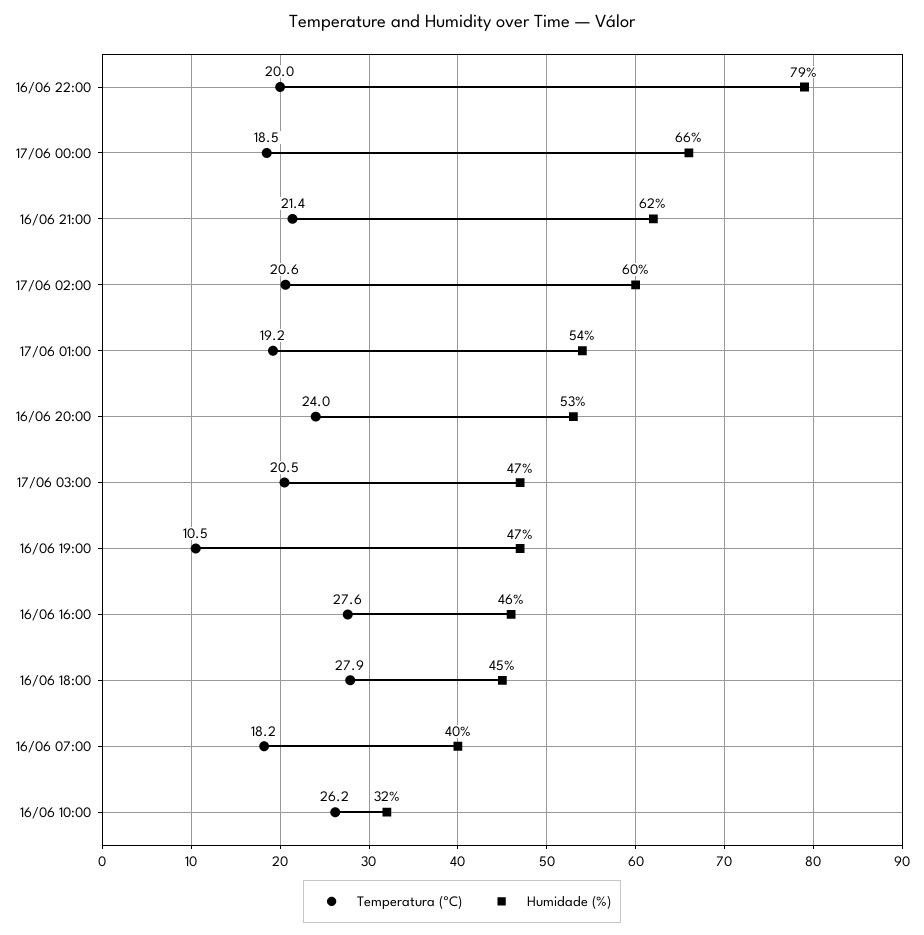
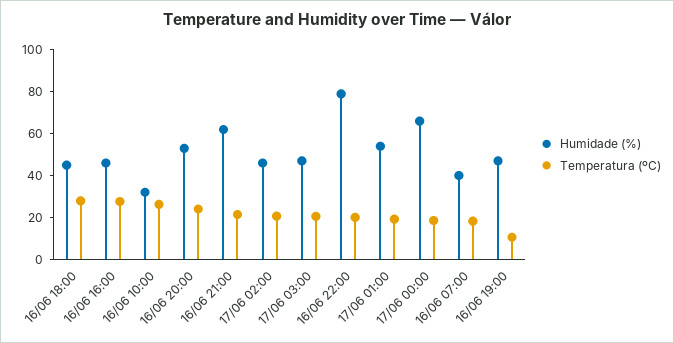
  {
    "Temperatura (ºC)": {
      "16/06 22:00": 20,
      "17/06 00:00": 18.5,
      "16/06 21:00": 21.4,
      "17/06 02:00": 20.6,
      "17/06 01:00": 19.2,
      "16/06 20:00": 24,
      "17/06 03:00": 20.5,
      "16/06 19:00": 10.5,
      "16/06 16:00": 27.6,
      "16/06 18:00": 27.9,
      "16/06 07:00": 18.2,
      "16/06 10:00": 26.2
    },
    "Humidade (%)": {
      "16/06 22:00": 79,
      "17/06 00:00": 66,
      "16/06 21:00": 62,
-     "17/06 02:00": 60,
+     "17/06 02:00": 45,
      "17/06 01:00": 54,
      "16/06 20:00": 53,
      "17/06 03:00": 47,
      "16/06 19:00": 47,
      "16/06 16:00": 46,
      "16/06 18:00": 45,
      "16/06 07:00": 40,
      "16/06 10:00": 32
    }
  }

